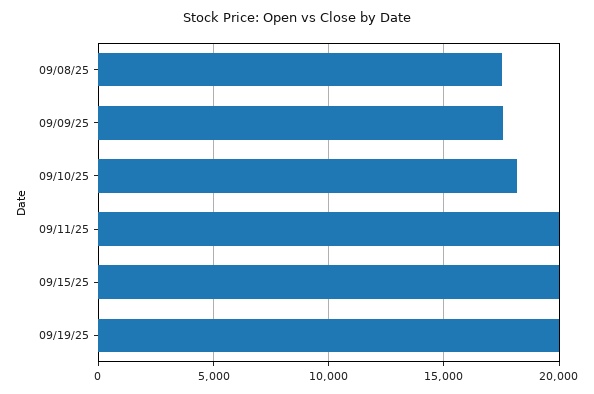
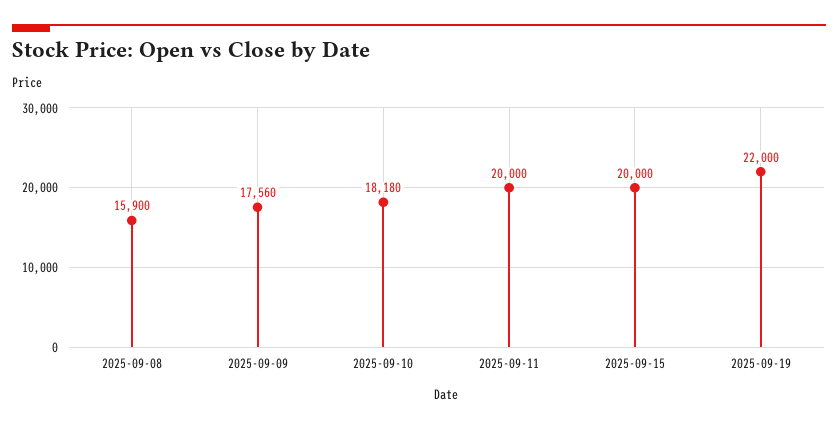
  {
-   "09/08/25": 17500,
+   "09/08/25": 15900,
    "09/09/25": 17560,
    "09/10/25": 18180,
    "09/11/25": 20000,
    "09/15/25": 20000,
-   "09/19/25": 20000
+   "09/19/25": 22000
  }

